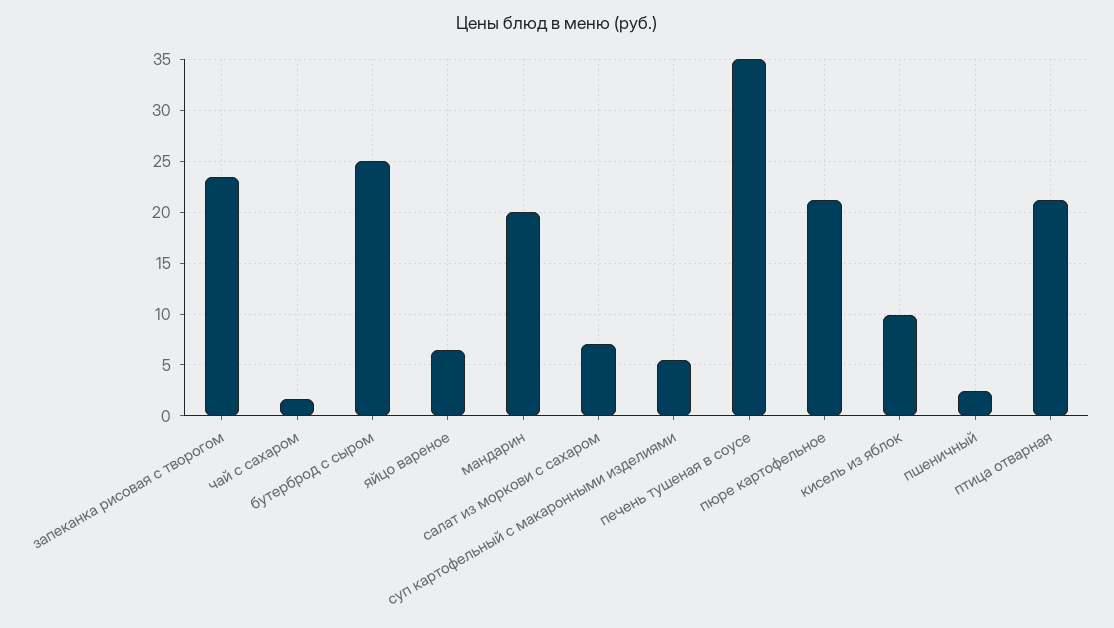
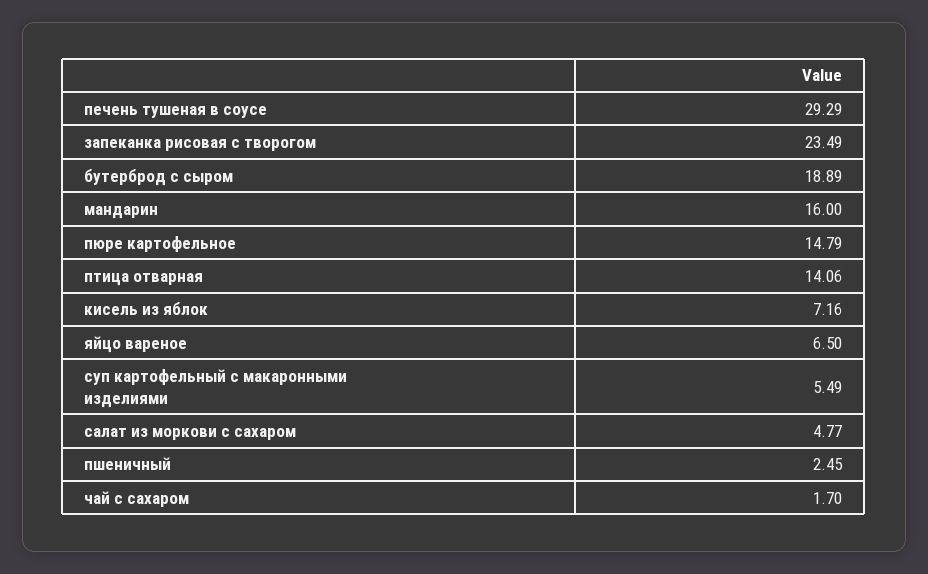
  {
    "запеканка рисовая с творогом": 23.49,
    "чай с сахаром": 1.7,
-   "бутерброд с сыром": 25,
+   "бутерброд с сыром": 18.89,
    "яйцо вареное": 6.5,
-   "мандарин": 20,
+   "мандарин": 16,
-   "салат из моркови с сахаром": 7,
+   "салат из моркови с сахаром": 4.77,
    "суп картофельный с макаронными изделиями": 5.49,
-   "печень тушеная в соусе": 35,
+   "печень тушеная в соусе": 29.29,
-   "пюре картофельное": 21,
+   "пюре картофельное": 14.79,
-   "кисель из яблок": 10,
+   "кисель из яблок": 7.16,
    "пшеничный": 2.45,
-   "птица отварная": 21
+   "птица отварная": 14.06
  }

